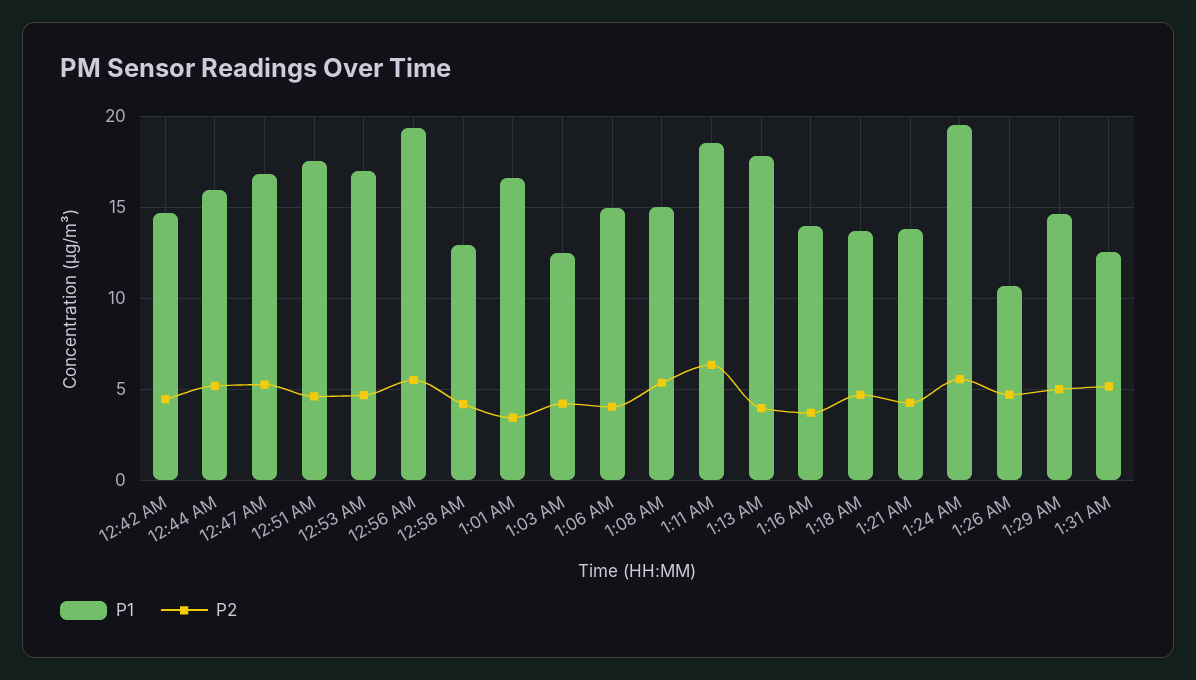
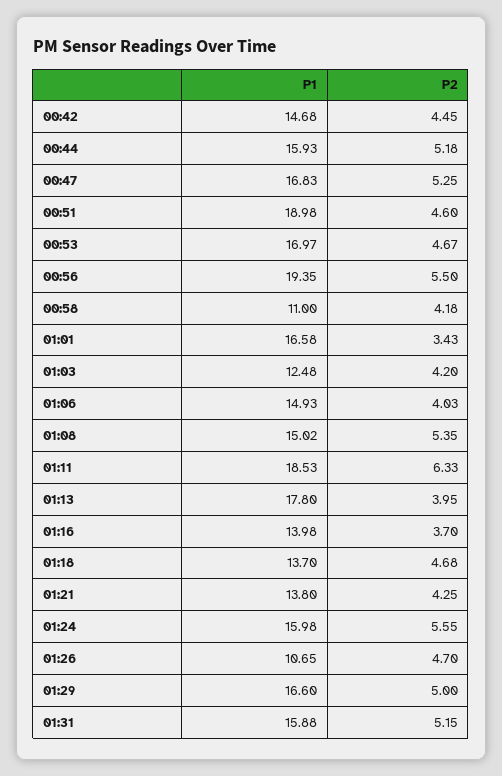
  {
    "P1": {
      "12:42 AM": 14.68,
      "12:44 AM": 15.93,
      "12:47 AM": 16.83,
-     "12:51 AM": 17.5,
+     "12:51 AM": 18.98,
      "12:53 AM": 16.97,
      "12:56 AM": 19.35,
-     "12:58 AM": 13,
+     "12:58 AM": 11,
      "1:01 AM": 16.58,
      "1:03 AM": 12.48,
      "1:06 AM": 14.93,
      "1:08 AM": 15.02,
      "1:11 AM": 18.53,
      "1:13 AM": 17.8,
      "1:16 AM": 13.98,
      "1:18 AM": 13.7,
      "1:21 AM": 13.8,
-     "1:24 AM": 19.5,
+     "1:24 AM": 15.98,
      "1:26 AM": 10.65,
-     "1:29 AM": 14.5,
+     "1:29 AM": 16.6,
-     "1:31 AM": 12.5
+     "1:31 AM": 15.88
    },
    "P2": {
      "12:42 AM": 4.45,
      "12:44 AM": 5.18,
      "12:47 AM": 5.25,
      "12:51 AM": 4.6,
      "12:53 AM": 4.67,
      "12:56 AM": 5.5,
      "12:58 AM": 4.18,
      "1:01 AM": 3.43,
      "1:03 AM": 4.2,
      "1:06 AM": 4.03,
      "1:08 AM": 5.35,
      "1:11 AM": 6.33,
      "1:13 AM": 3.95,
      "1:16 AM": 3.7,
      "1:18 AM": 4.68,
      "1:21 AM": 4.25,
      "1:24 AM": 5.55,
      "1:26 AM": 4.7,
      "1:29 AM": 5,
      "1:31 AM": 5.15
    }
  }

